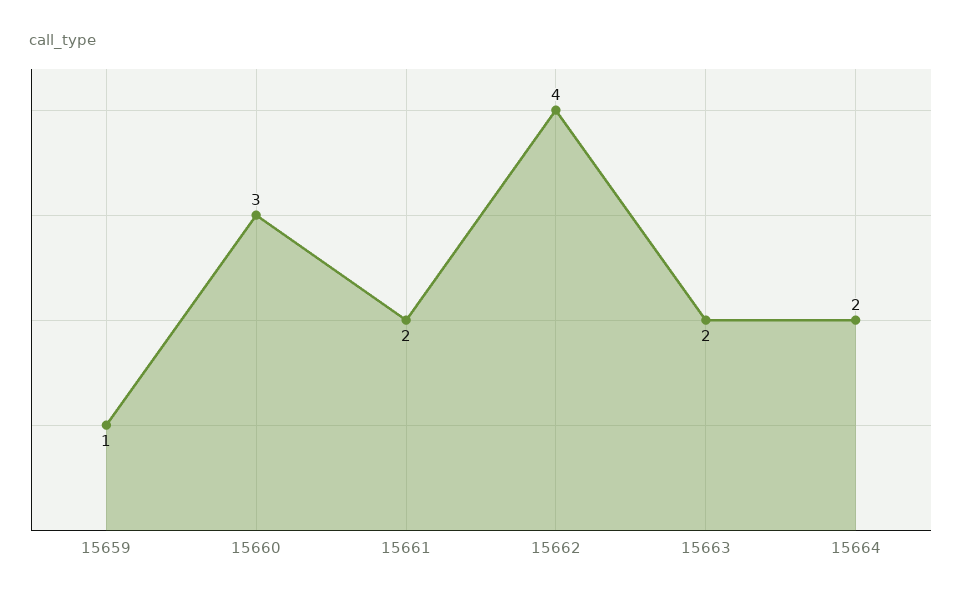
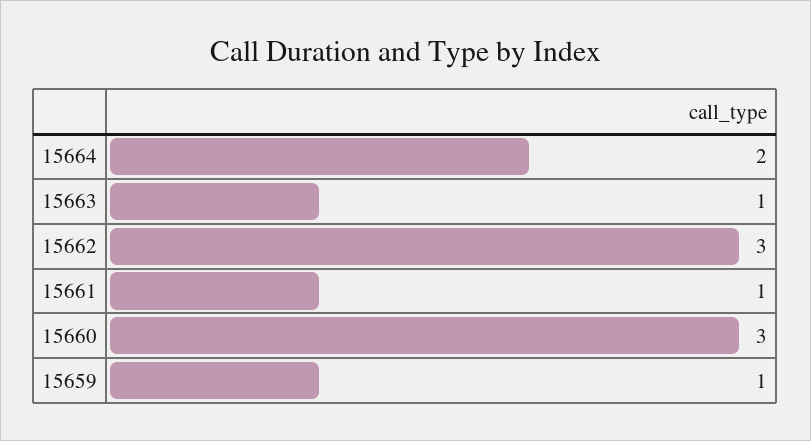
  {
    "15659": 1,
    "15660": 3,
-   "15661": 2,
+   "15661": 1,
-   "15662": 4,
+   "15662": 3,
-   "15663": 2,
+   "15663": 1,
    "15664": 2
  }

